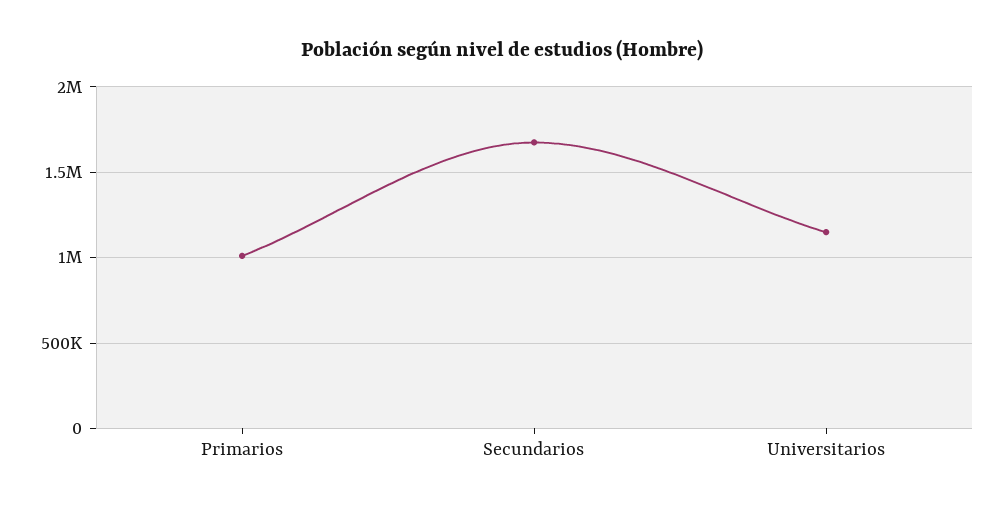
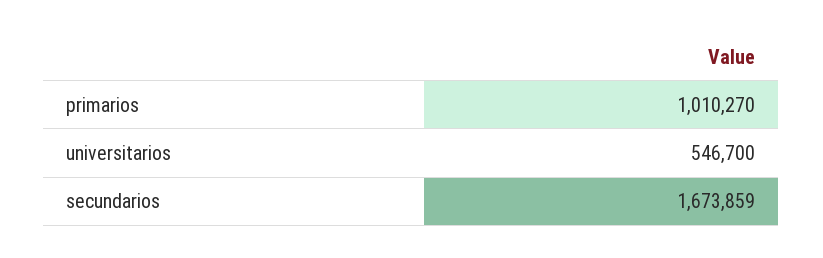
  {
    "Primarios": 1010270,
    "Secundarios": 1673859,
-   "Universitarios": 1150000
+   "Universitarios": 546700
  }

